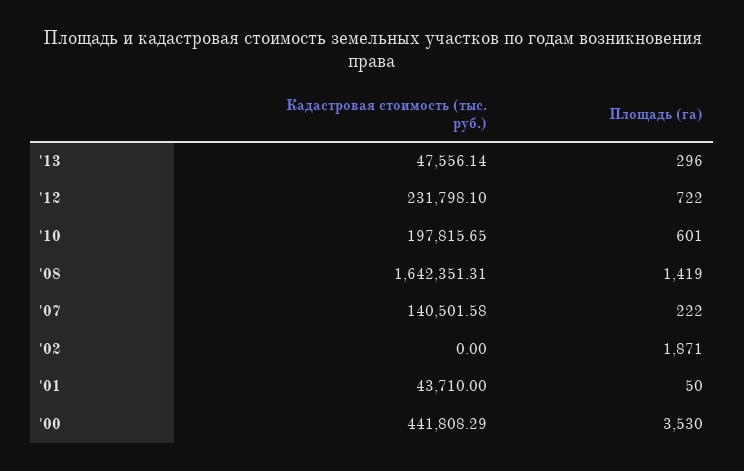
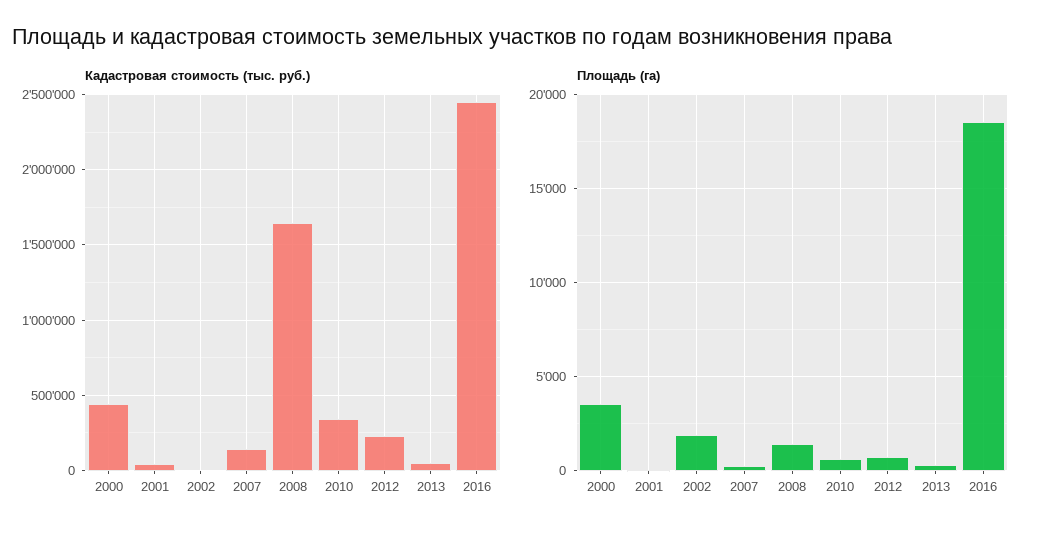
  {
    "Кадастровая стоимость (тыс. руб.)": {
      "'13": 47556.14,
      "'12": 231798.1,
-     "'10": 197815.65,
+     "'10": 350000,
      "'08": 1642351.31,
      "'07": 140501.58,
      "'02": 0,
      "'01": 43710,
-     "'00": 441808.29
+     "'00": 441808.29,
+     "2016": 2450000
    },
    "Площадь (га)": {
      "'13": 296,
      "'12": 722,
      "'10": 601,
      "'08": 1419,
      "'07": 222,
      "'02": 1871,
      "'01": 50,
-     "'00": 3530
+     "'00": 3530,
+     "2016": 18500
    }
  }

